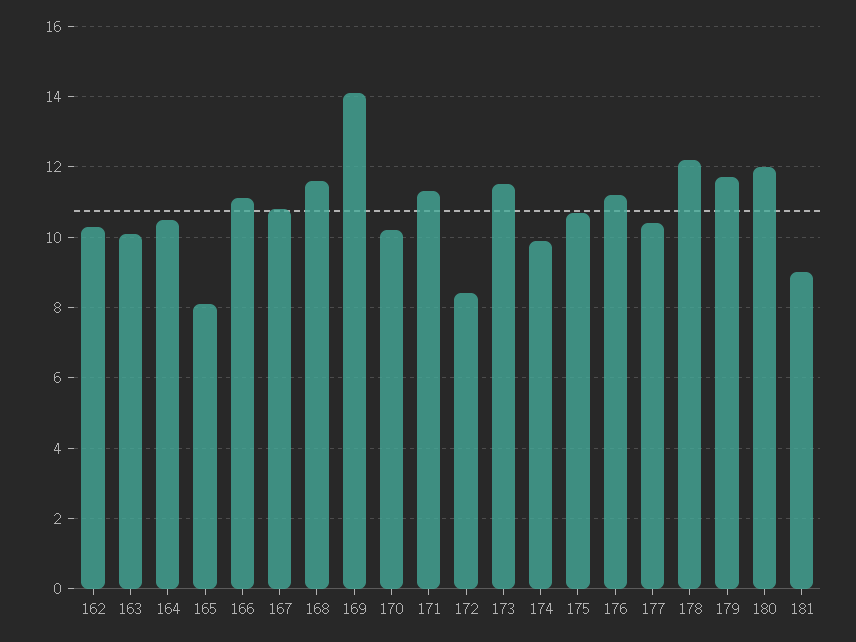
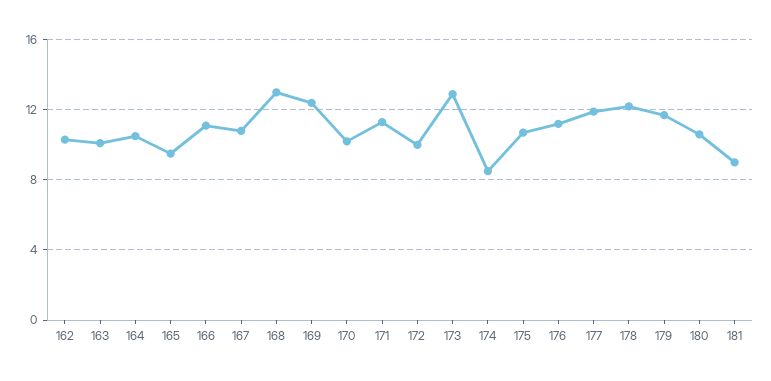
  {
    "162": 10.5,
    "163": 10,
    "164": 10.5,
-   "165": 8,
+   "165": 9.5,
    "166": 11,
    "167": 11,
-   "168": 11.5,
+   "168": 13,
-   "169": 14,
+   "169": 12.5,
    "170": 10,
    "171": 11.5,
-   "172": 8.5,
+   "172": 10,
-   "173": 11.5,
+   "173": 13,
-   "174": 10,
+   "174": 8.5,
    "175": 10.5,
    "176": 11,
-   "177": 10.5,
+   "177": 12,
    "178": 12,
    "179": 11.5,
-   "180": 12,
+   "180": 10.5,
    "181": 9
  }

